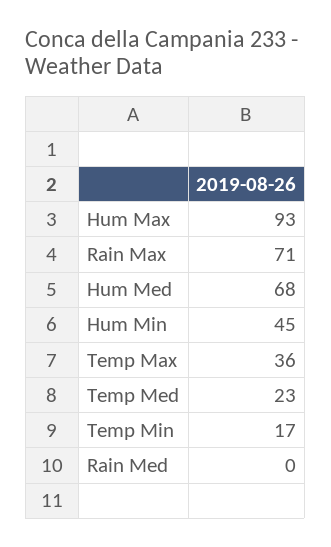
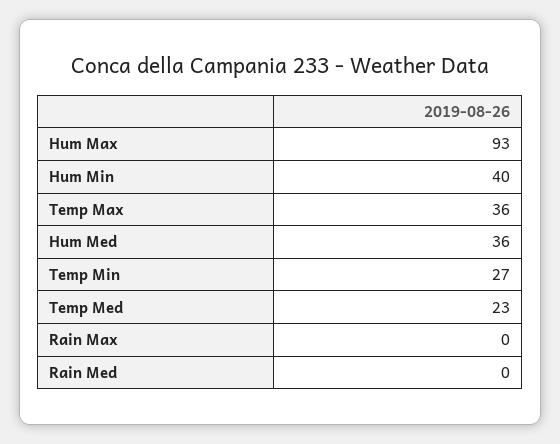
  {
    "Hum Max": 93,
-   "Rain Max": 71,
+   "Rain Max": 0,
-   "Hum Med": 68,
+   "Hum Med": 36,
-   "Hum Min": 45,
+   "Hum Min": 40,
    "Temp Max": 36,
    "Temp Med": 23,
-   "Temp Min": 17,
+   "Temp Min": 27,
    "Rain Med": 0
  }

